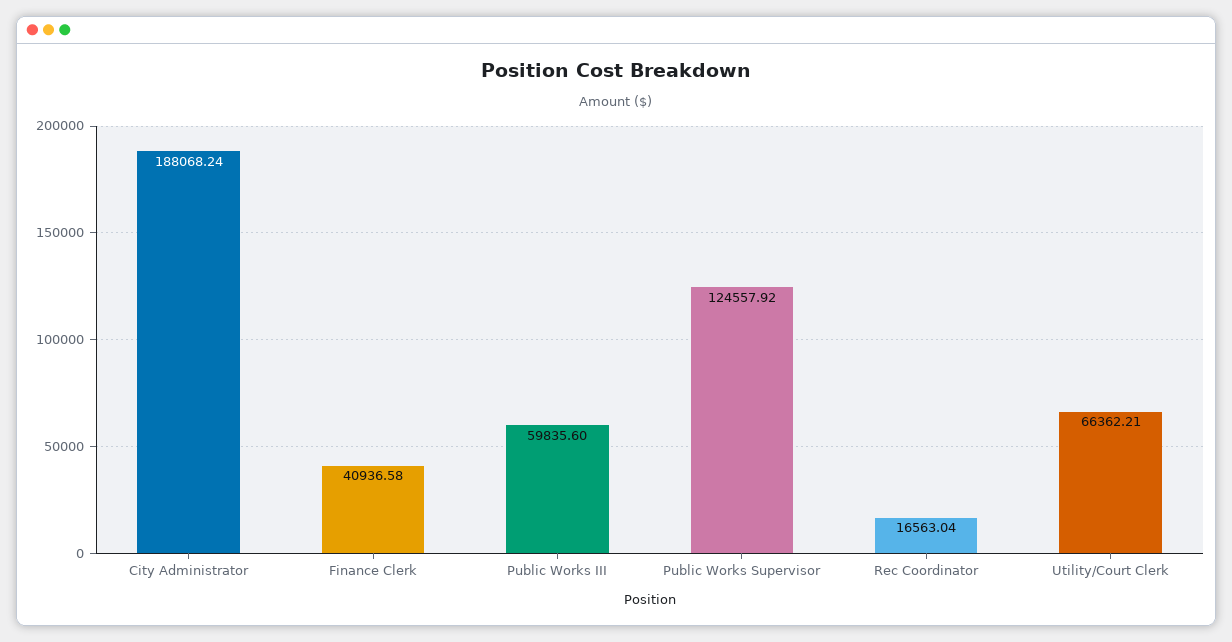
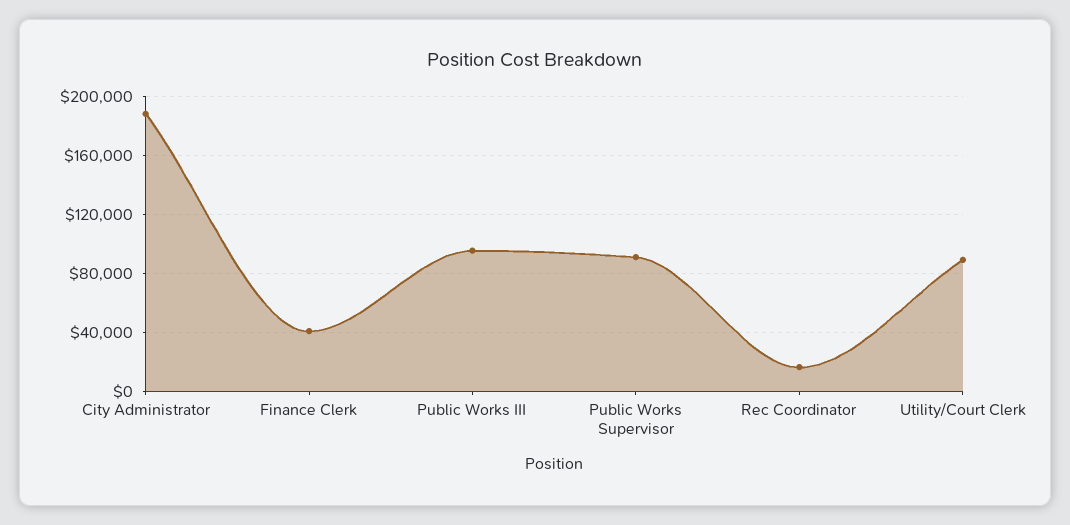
  {
    "City Administrator": 188068.24,
    "Finance Clerk": 40936.58,
-   "Public Works III": 59835.6,
+   "Public Works III": 95000,
-   "Public Works Supervisor": 124557.92,
+   "Public Works Supervisor": 90000,
    "Rec Coordinator": 16563.04,
-   "Utility/Court Clerk": 66362.21
+   "Utility/Court Clerk": 90000
  }

